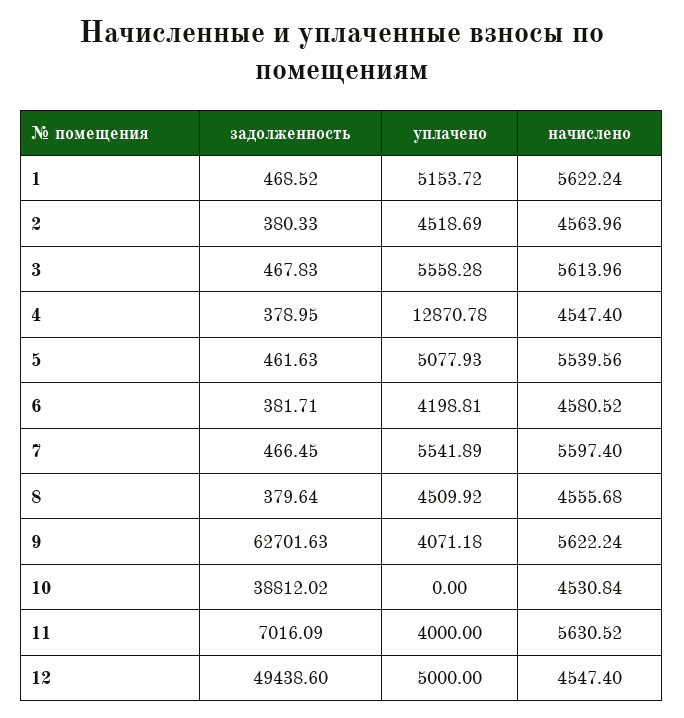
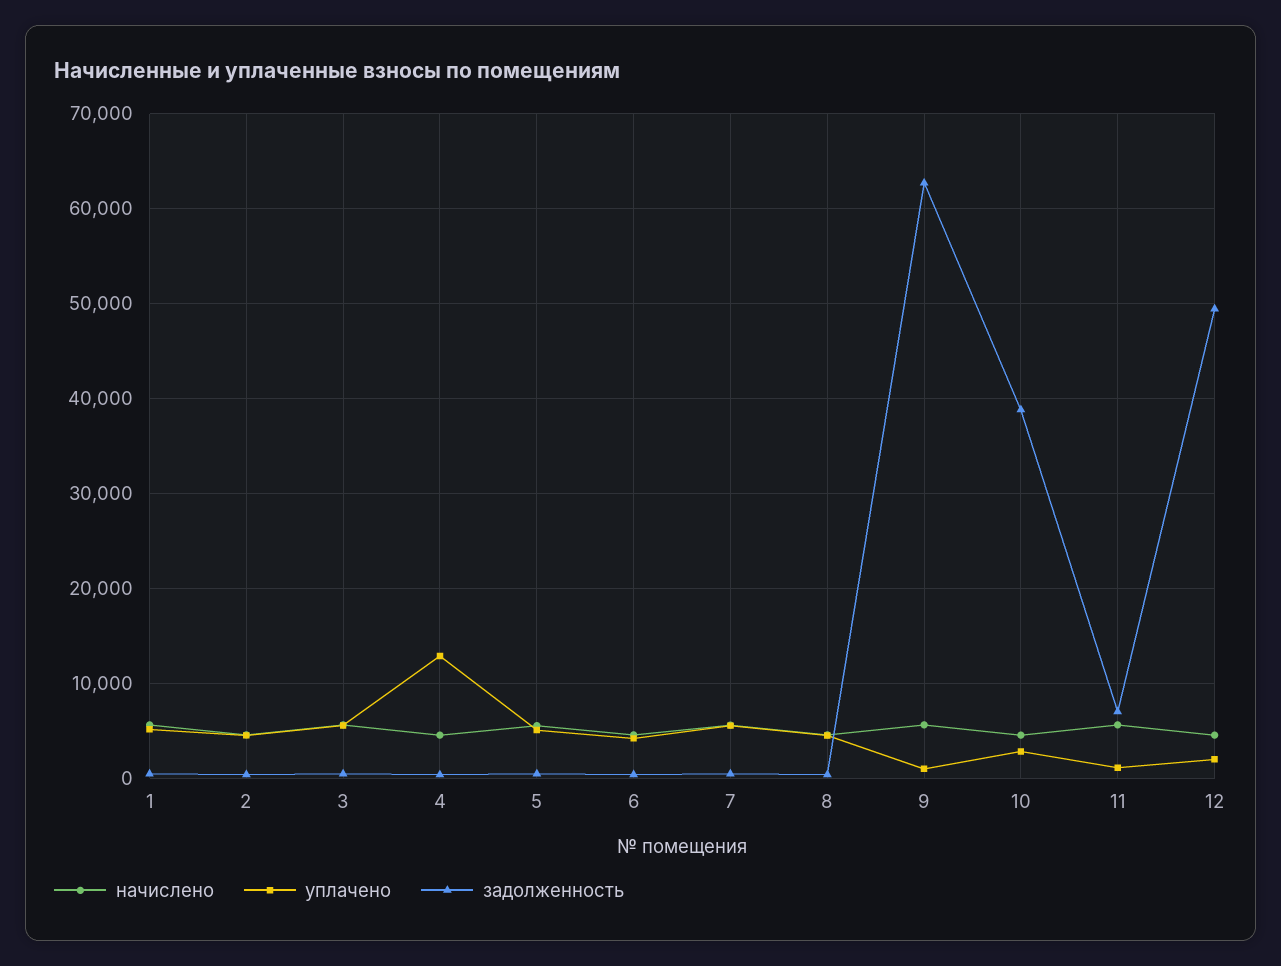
  {
    "задолженность": {
      "1": 468.52,
      "2": 380.33,
      "3": 467.83,
      "4": 378.95,
      "5": 461.63,
      "6": 381.71,
      "7": 466.45,
      "8": 379.64,
      "9": 62701.63,
      "10": 38812.02,
      "11": 7016.09,
      "12": 49438.6
    },
    "уплачено": {
      "1": 5153.72,
      "2": 4518.69,
      "3": 5558.28,
      "4": 12870.78,
      "5": 5077.93,
      "6": 4198.81,
      "7": 5541.89,
      "8": 4509.92,
-     "9": 4071.18,
+     "9": 1000,
-     "10": 0,
+     "10": 3000,
-     "11": 4000,
+     "11": 1000,
-     "12": 5000
+     "12": 2000
    },
    "начислено": {
      "1": 5622.24,
      "2": 4563.96,
      "3": 5613.96,
      "4": 4547.4,
      "5": 5539.56,
      "6": 4580.52,
      "7": 5597.4,
      "8": 4555.68,
      "9": 5622.24,
      "10": 4530.84,
      "11": 5630.52,
      "12": 4547.4
    }
  }

